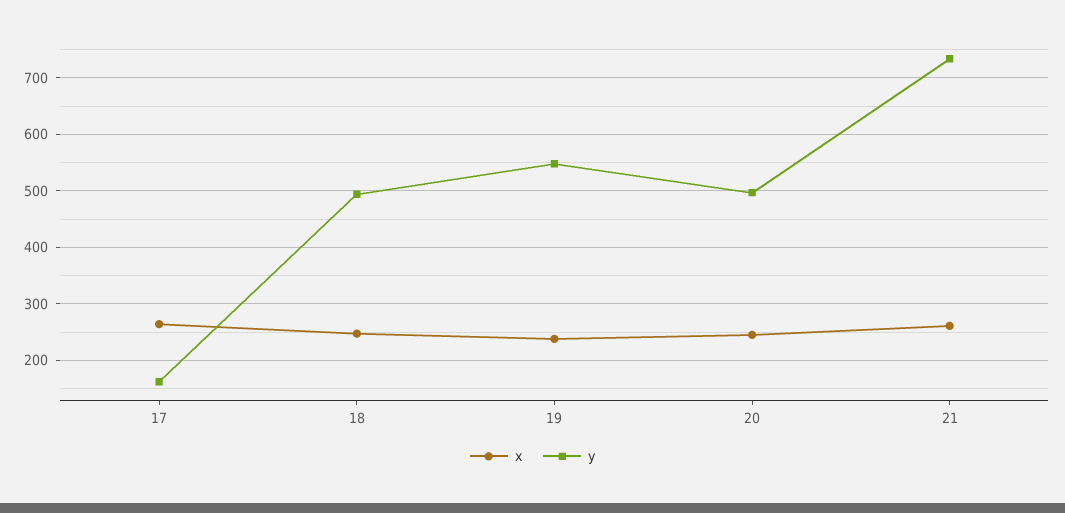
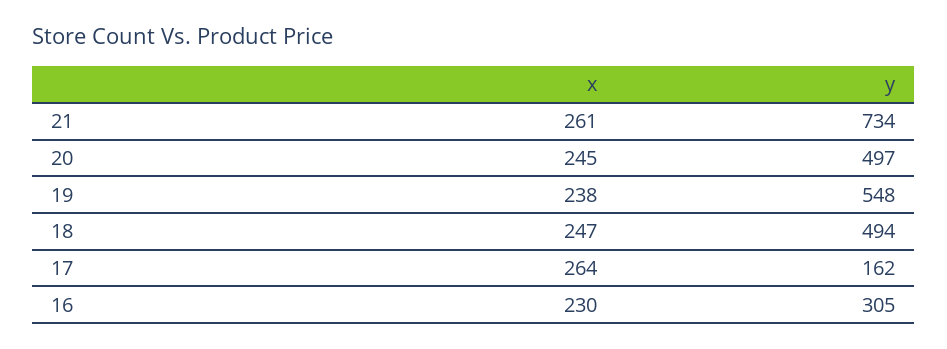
  {
    "x": {
      "17": 264,
      "18": 247,
      "19": 238,
      "20": 245,
-     "21": 261
+     "21": 261,
+     "16": 230
    },
    "y": {
      "17": 162,
      "18": 494,
      "19": 548,
      "20": 497,
-     "21": 734
+     "21": 734,
+     "16": 305
    }
  }

